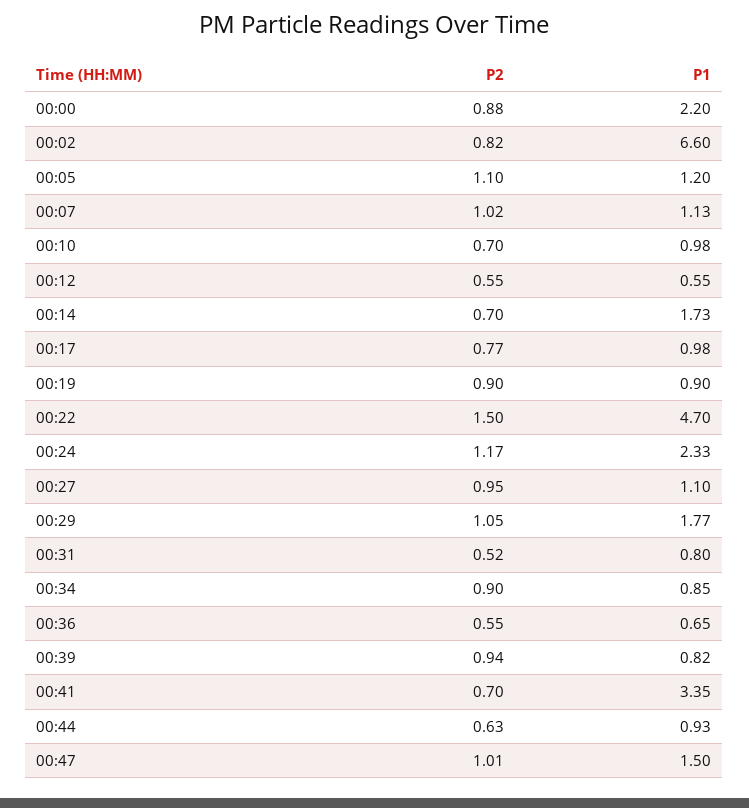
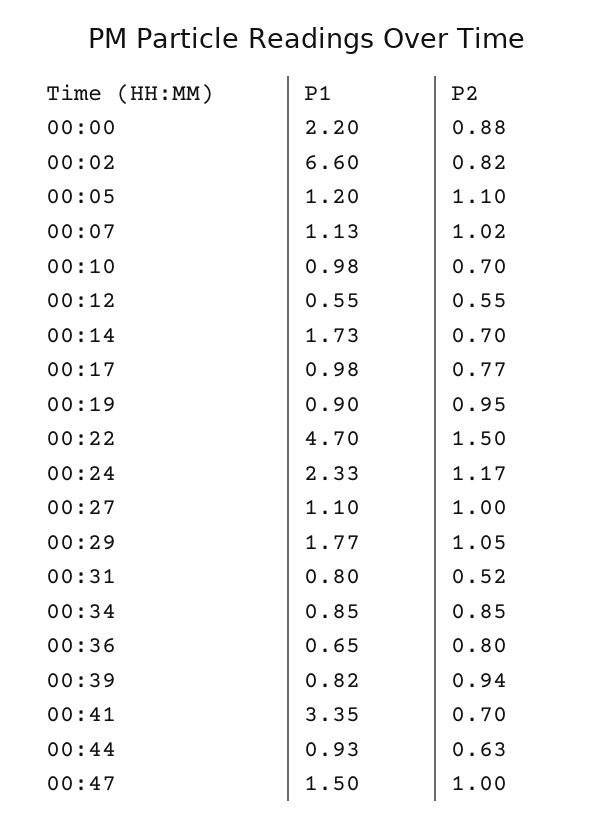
  {
    "P2": {
      "00:00": 0.88,
      "00:02": 0.82,
      "00:05": 1.1,
      "00:07": 1.02,
      "00:10": 0.7,
      "00:12": 0.55,
      "00:14": 0.7,
      "00:17": 0.77,
-     "00:19": 0.9,
+     "00:19": 0.95,
      "00:22": 1.5,
      "00:24": 1.17,
-     "00:27": 0.95,
+     "00:27": 1,
      "00:29": 1.05,
      "00:31": 0.52,
-     "00:34": 0.9,
+     "00:34": 0.85,
-     "00:36": 0.55,
+     "00:36": 0.8,
      "00:39": 0.94,
      "00:41": 0.7,
      "00:44": 0.63,
-     "00:47": 1.01
+     "00:47": 1
    },
    "P1": {
      "00:00": 2.2,
      "00:02": 6.6,
      "00:05": 1.2,
      "00:07": 1.13,
      "00:10": 0.98,
      "00:12": 0.55,
      "00:14": 1.73,
      "00:17": 0.98,
      "00:19": 0.9,
      "00:22": 4.7,
      "00:24": 2.33,
      "00:27": 1.1,
      "00:29": 1.77,
      "00:31": 0.8,
      "00:34": 0.85,
      "00:36": 0.65,
      "00:39": 0.82,
      "00:41": 3.35,
      "00:44": 0.93,
      "00:47": 1.5
    }
  }

